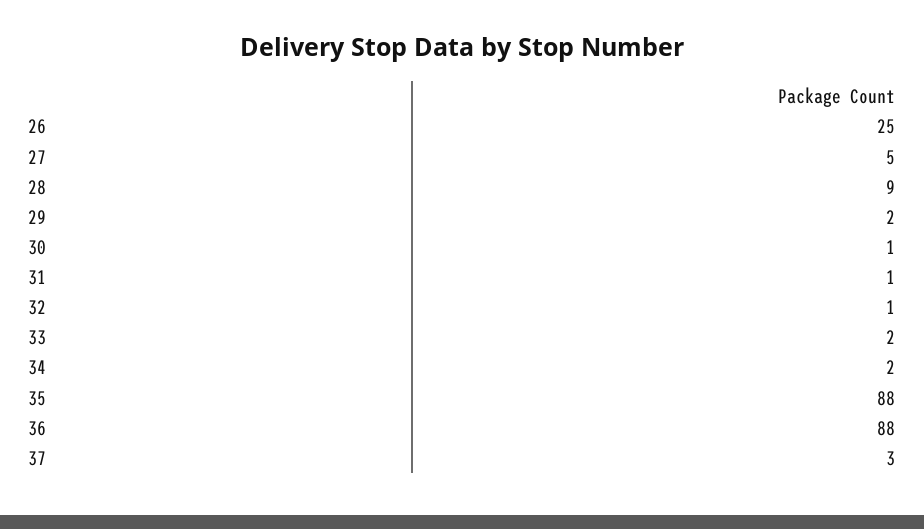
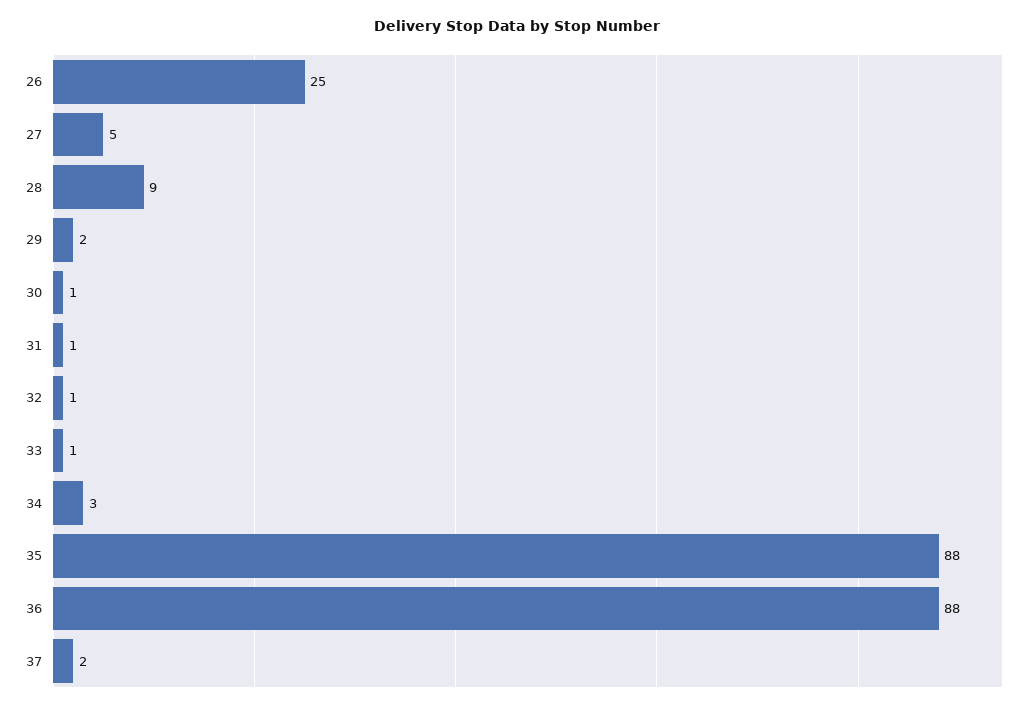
  {
    "26": 25,
    "27": 5,
    "28": 9,
    "29": 2,
    "30": 1,
    "31": 1,
    "32": 1,
-   "33": 2,
+   "33": 1,
-   "34": 2,
+   "34": 3,
    "35": 88,
    "36": 88,
-   "37": 3
+   "37": 2
  }

